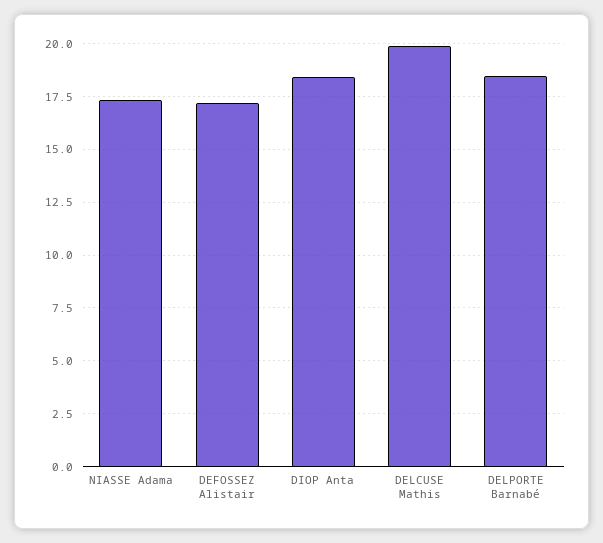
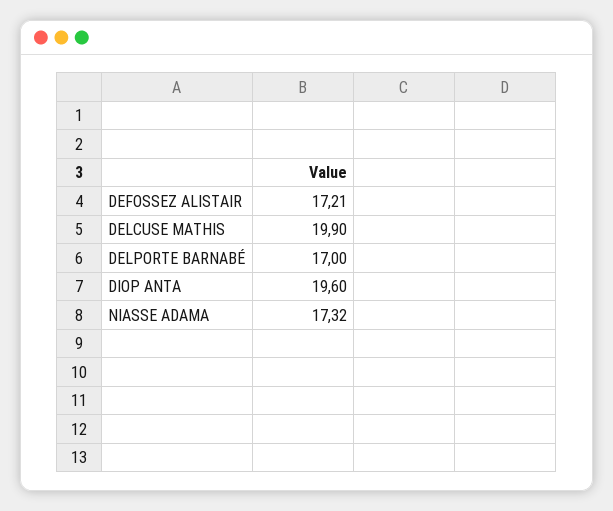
  {
    "NIASSE Adama": 17.32,
    "DEFOSSEZ Alistair": 17.21,
-   "DIOP Anta": 18.5,
+   "DIOP Anta": 19.6,
    "DELCUSE Mathis": 19.9,
-   "DELPORTE Barnabé": 18.5
+   "DELPORTE Barnabé": 17
  }

